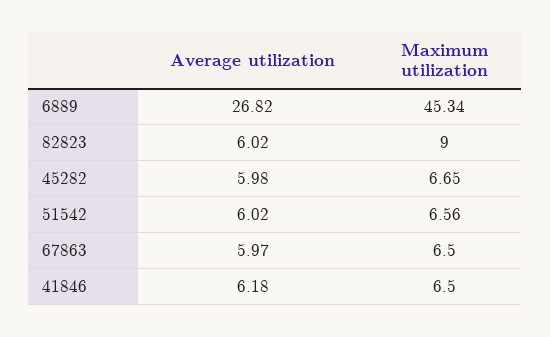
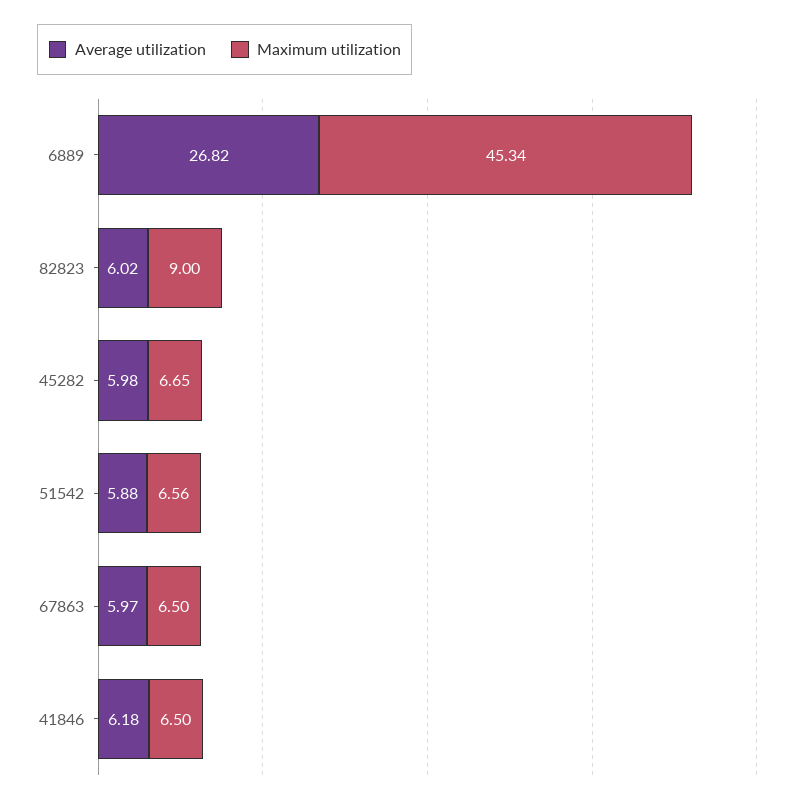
  {
    "Average utilization": {
      "6889": 26.82,
      "82823": 6.02,
      "45282": 5.98,
-     "51542": 6.02,
+     "51542": 5.88,
      "67863": 5.97,
      "41846": 6.18
    },
    "Maximum utilization": {
      "6889": 45.34,
      "82823": 9,
      "45282": 6.65,
      "51542": 6.56,
      "67863": 6.5,
      "41846": 6.5
    }
  }

